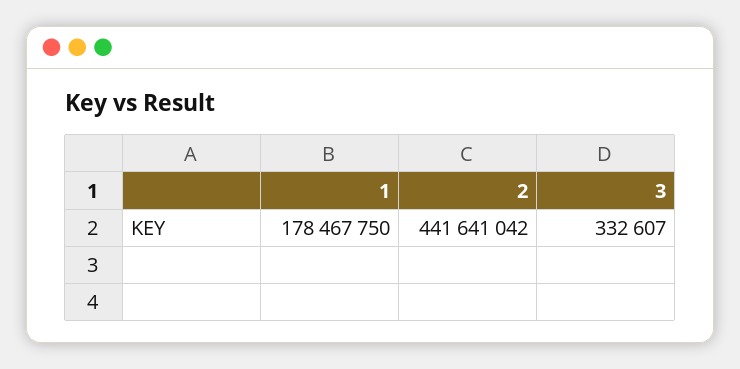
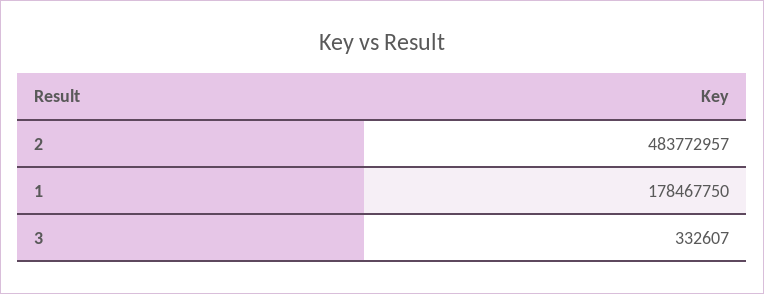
  {
    "1": 178467750,
-   "2": 441641042,
+   "2": 483772957,
    "3": 332607
  }

